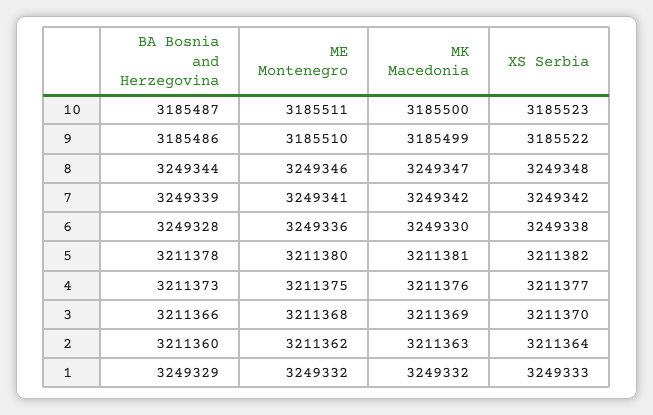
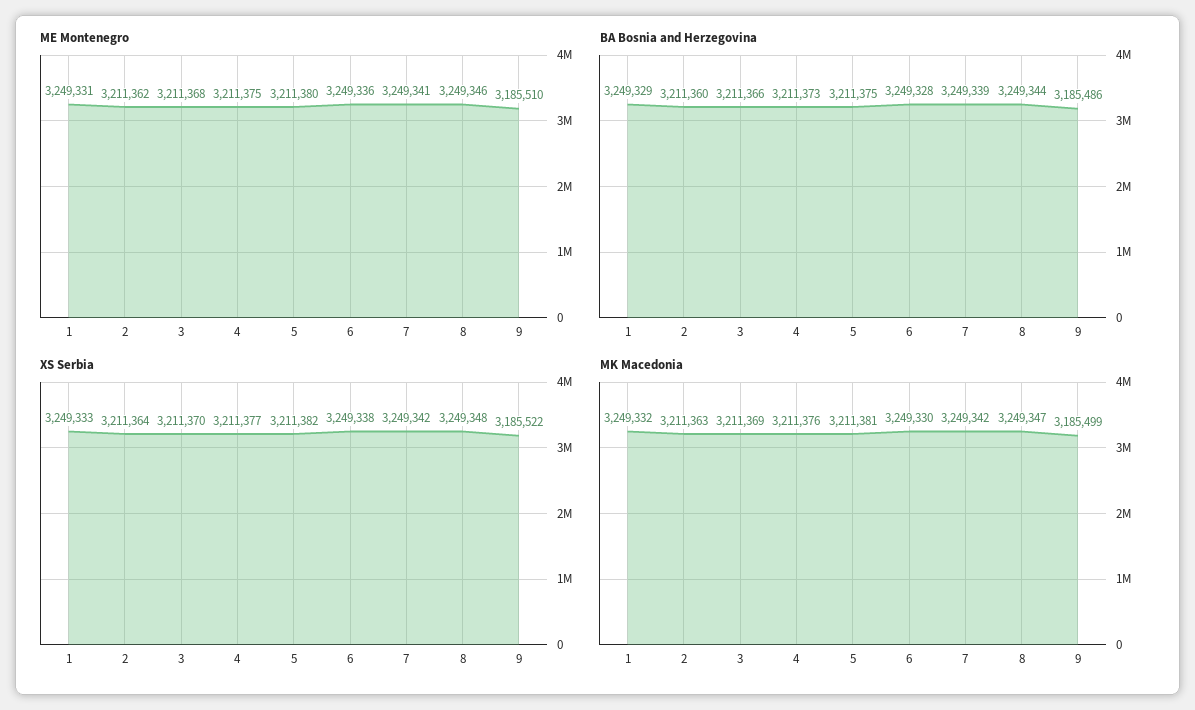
  {
    "BA Bosnia and Herzegovina": {
-     "10": 3185487,
      "9": 3185486,
      "8": 3249344,
      "7": 3249339,
      "6": 3249328,
-     "5": 3211378,
+     "5": 3211375,
      "4": 3211373,
      "3": 3211366,
      "2": 3211360,
      "1": 3249329
    },
    "ME Montenegro": {
-     "10": 3185511,
      "9": 3185510,
      "8": 3249346,
      "7": 3249341,
      "6": 3249336,
      "5": 3211380,
      "4": 3211375,
      "3": 3211368,
      "2": 3211362,
-     "1": 3249332
+     "1": 3249331
    },
    "MK Macedonia": {
-     "10": 3185500,
      "9": 3185499,
      "8": 3249347,
      "7": 3249342,
      "6": 3249330,
      "5": 3211381,
      "4": 3211376,
      "3": 3211369,
      "2": 3211363,
      "1": 3249332
    },
    "XS Serbia": {
-     "10": 3185523,
      "9": 3185522,
      "8": 3249348,
      "7": 3249342,
      "6": 3249338,
      "5": 3211382,
      "4": 3211377,
      "3": 3211370,
      "2": 3211364,
      "1": 3249333
    }
  }

